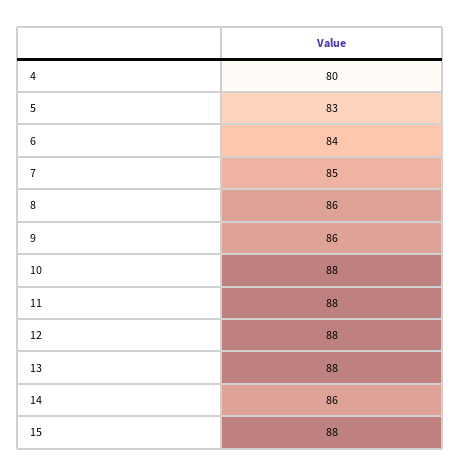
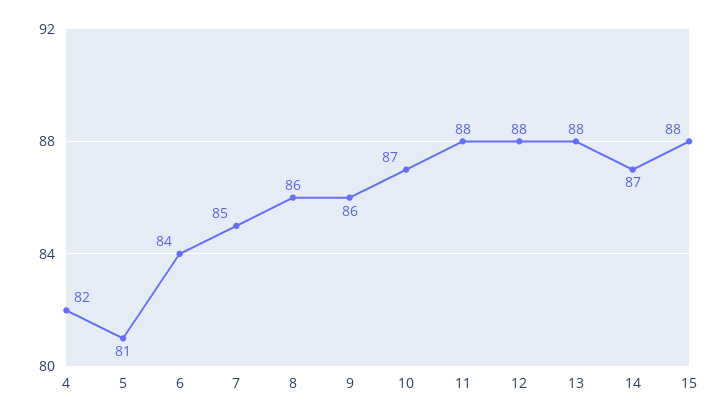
  {
-   "4": 80,
+   "4": 82,
-   "5": 83,
+   "5": 81,
    "6": 84,
    "7": 85,
    "8": 86,
    "9": 86,
-   "10": 88,
+   "10": 87,
    "11": 88,
    "12": 88,
    "13": 88,
-   "14": 86,
+   "14": 87,
    "15": 88
  }

